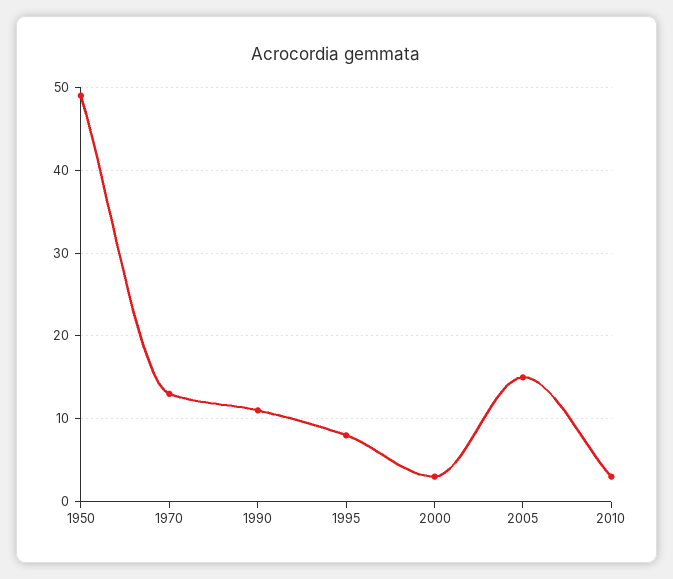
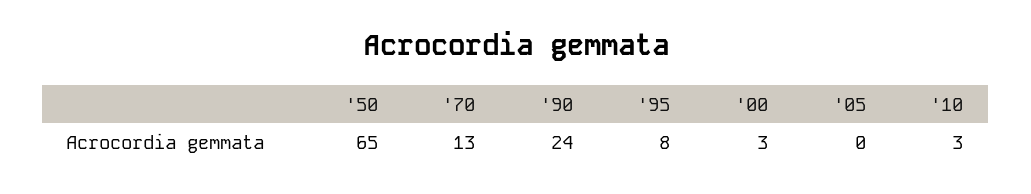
  {
-   "1950": 49,
+   "1950": 65,
    "1970": 13,
-   "1990": 11,
+   "1990": 24,
    "1995": 8,
    "2000": 3,
-   "2005": 15,
+   "2005": 0,
    "2010": 3
  }

